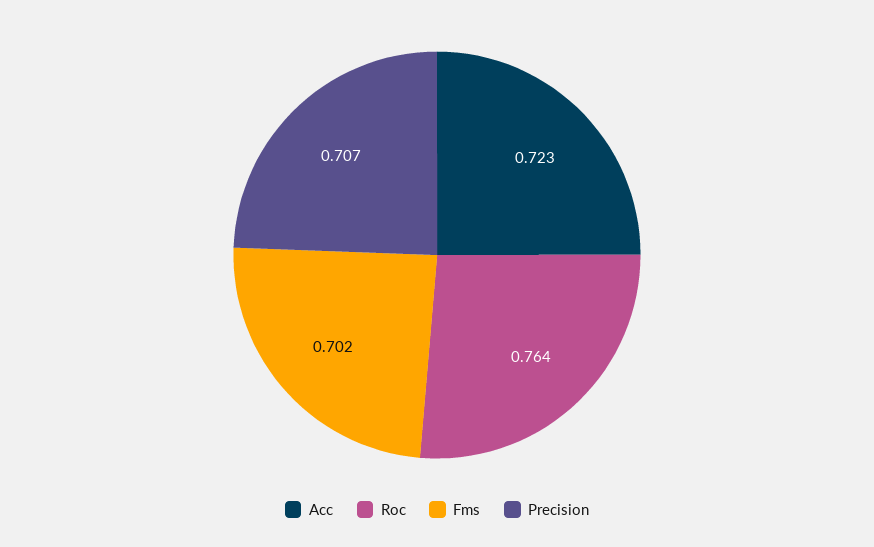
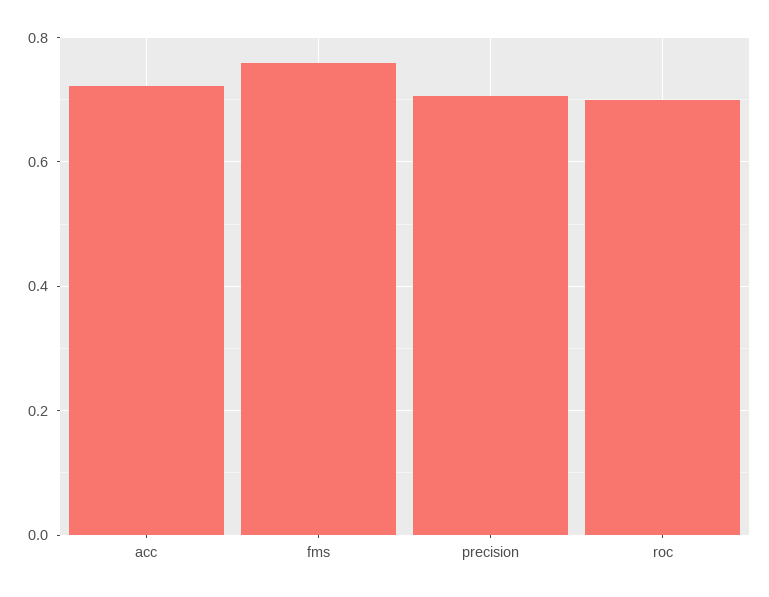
  {
    "Acc": 0.723,
-   "Roc": 0.764,
+   "Roc": 0.7,
-   "Fms": 0.702,
+   "Fms": 0.76,
    "Precision": 0.707
  }

